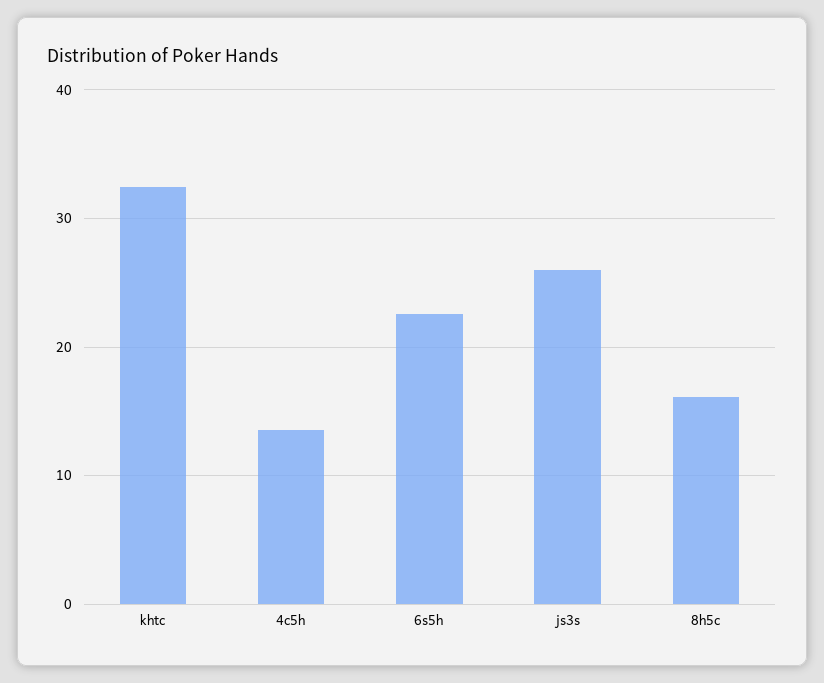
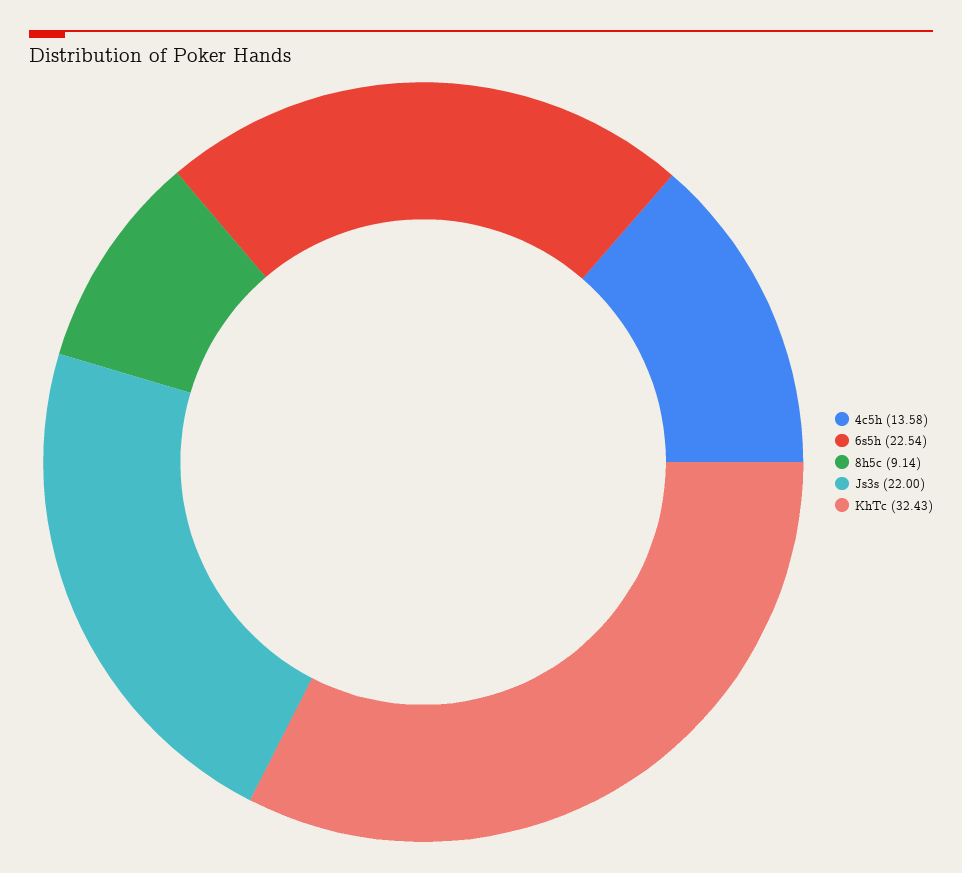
  {
    "khtc": 32.43,
    "4c5h": 13.58,
    "6s5h": 22.54,
-   "js3s": 26,
+   "js3s": 22,
-   "8h5c": 16
+   "8h5c": 9.14
  }

